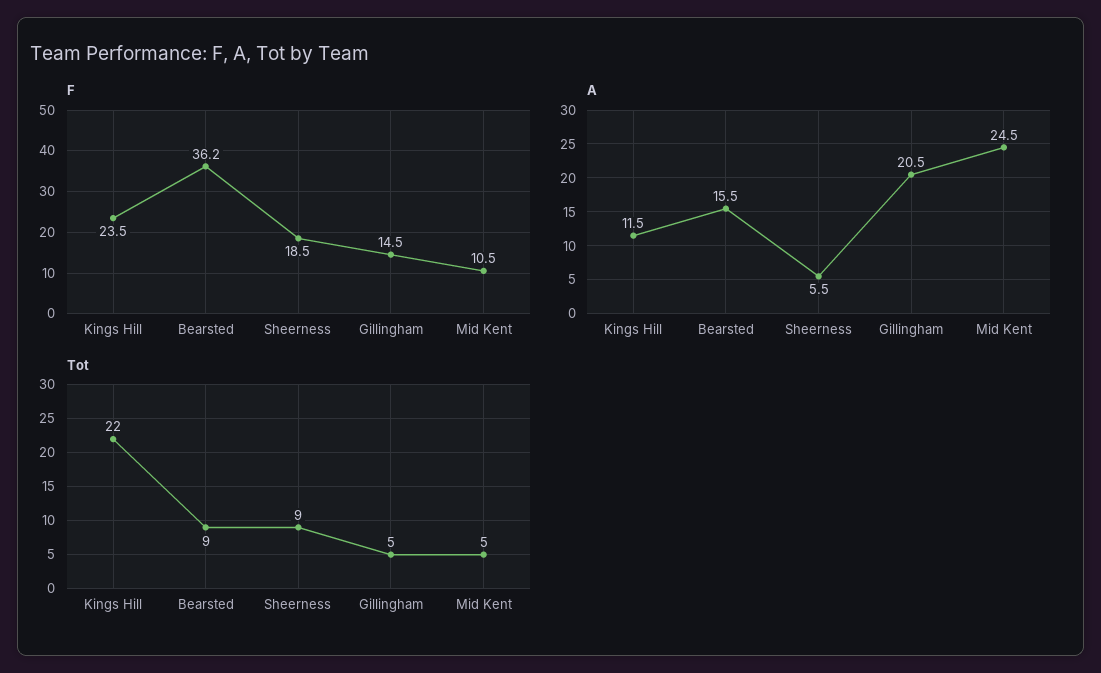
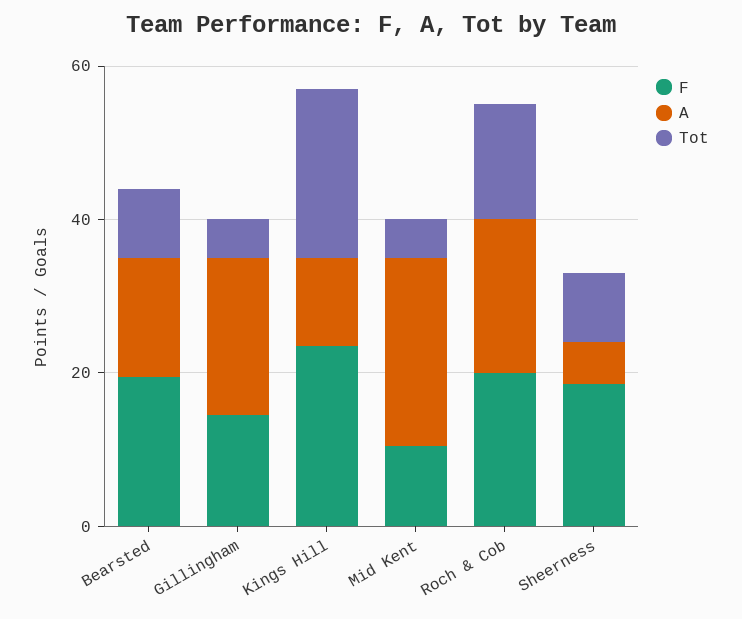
  {
    "F": {
      "Kings Hill": 23.5,
-     "Bearsted": 36.2,
+     "Bearsted": 20,
      "Sheerness": 18.5,
      "Gillingham": 14.5,
-     "Mid Kent": 10.5
+     "Mid Kent": 10.5,
+     "Roch & Cob": 20
    },
    "A": {
      "Kings Hill": 11.5,
      "Bearsted": 15.5,
      "Sheerness": 5.5,
      "Gillingham": 20.5,
-     "Mid Kent": 24.5
+     "Mid Kent": 24.5,
+     "Roch & Cob": 20
    },
    "Tot": {
      "Kings Hill": 22,
      "Bearsted": 9,
      "Sheerness": 9,
      "Gillingham": 5,
-     "Mid Kent": 5
+     "Mid Kent": 5,
+     "Roch & Cob": 15
    }
  }

